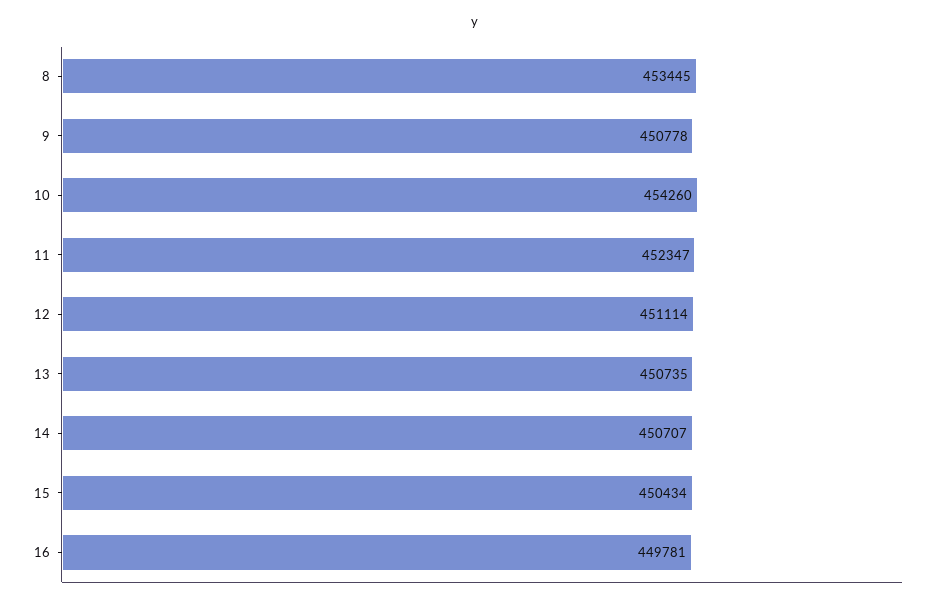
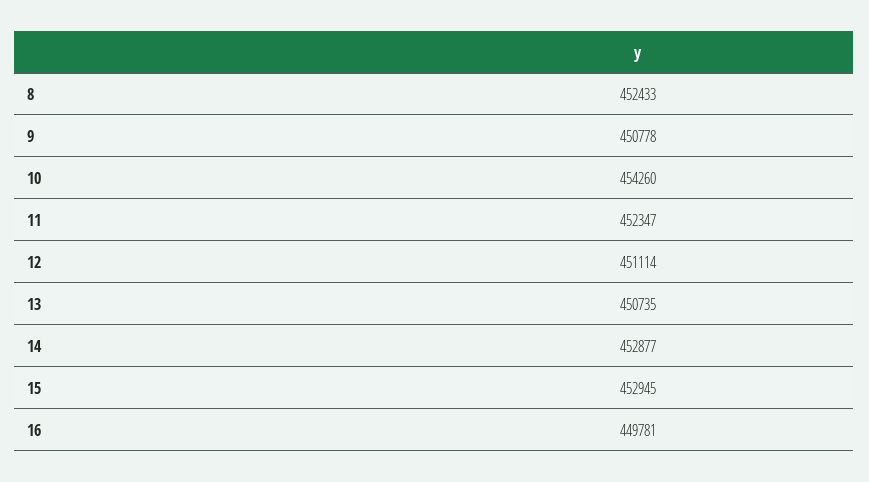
  {
-   "8": 453445,
+   "8": 452433,
    "9": 450778,
    "10": 454260,
    "11": 452347,
    "12": 451114,
    "13": 450735,
-   "14": 450707,
+   "14": 452877,
-   "15": 450434,
+   "15": 452945,
    "16": 449781
  }

